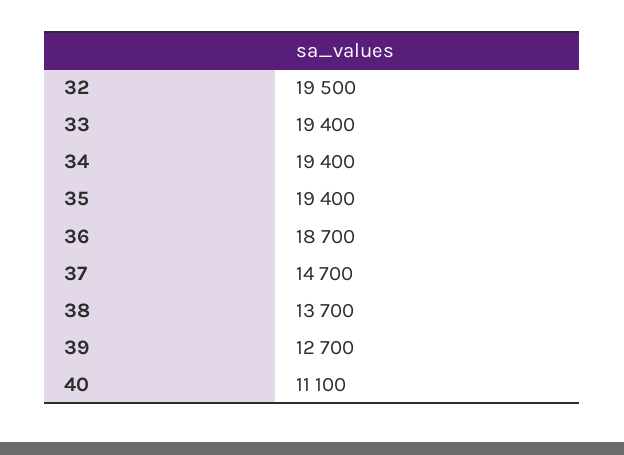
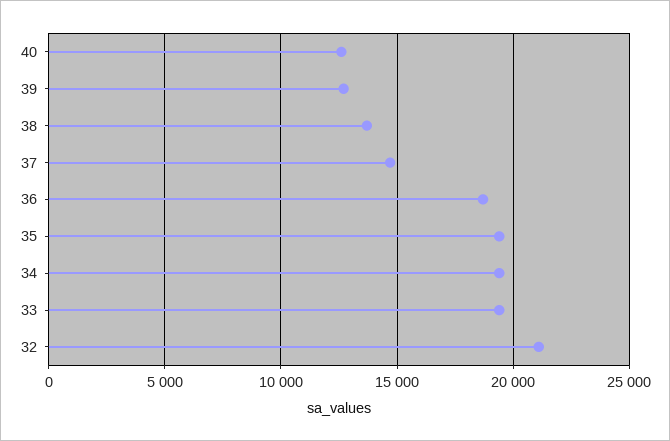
  {
-   "32": 19500,
+   "32": 21000,
    "33": 19400,
    "34": 19400,
    "35": 19400,
    "36": 18700,
    "37": 14700,
    "38": 13700,
    "39": 12700,
-   "40": 11100
+   "40": 12500
  }

